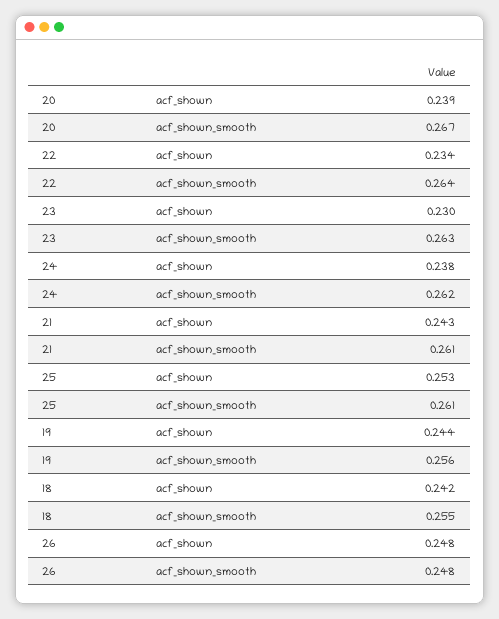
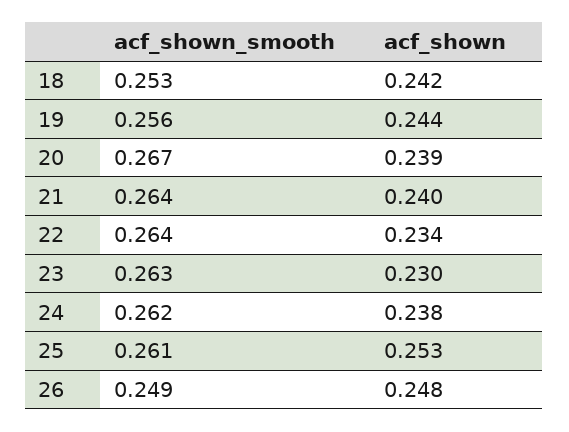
  {
    "20": {
      "acf_shown": 0.239,
      "acf_shown_smooth": 0.267
    },
    "22": {
      "acf_shown": 0.234,
      "acf_shown_smooth": 0.264
    },
    "23": {
      "acf_shown": 0.23,
      "acf_shown_smooth": 0.263
    },
    "24": {
      "acf_shown": 0.238,
      "acf_shown_smooth": 0.262
    },
    "21": {
-     "acf_shown": 0.243,
+     "acf_shown": 0.24,
-     "acf_shown_smooth": 0.261
+     "acf_shown_smooth": 0.264
    },
    "25": {
      "acf_shown": 0.253,
      "acf_shown_smooth": 0.261
    },
    "19": {
      "acf_shown": 0.244,
      "acf_shown_smooth": 0.256
    },
    "18": {
      "acf_shown": 0.242,
-     "acf_shown_smooth": 0.255
+     "acf_shown_smooth": 0.253
    },
    "26": {
      "acf_shown": 0.248,
-     "acf_shown_smooth": 0.248
+     "acf_shown_smooth": 0.249
    }
  }

